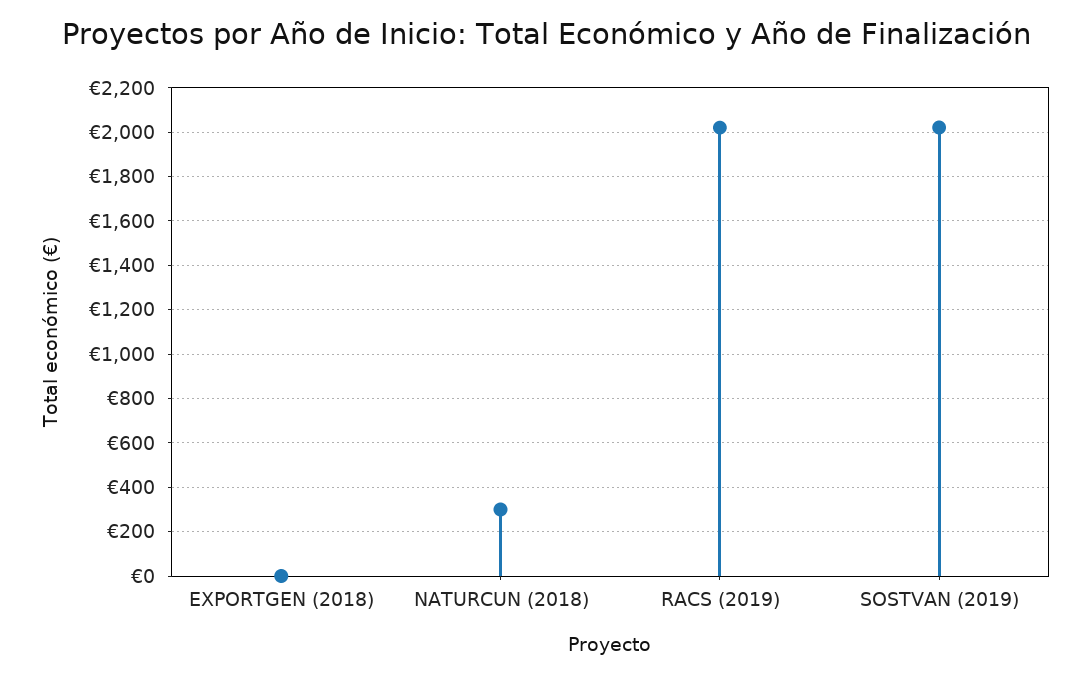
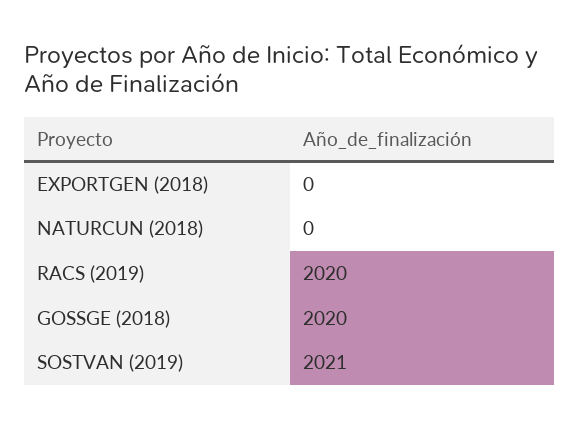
  {
    "EXPORTGEN (2018)": 0,
-   "NATURCUN (2018)": 300,
+   "NATURCUN (2018)": 0,
    "RACS (2019)": 2020,
-   "SOSTVAN (2019)": 2021
+   "SOSTVAN (2019)": 2021,
+   "GOSSGE (2018)": 2020
  }

